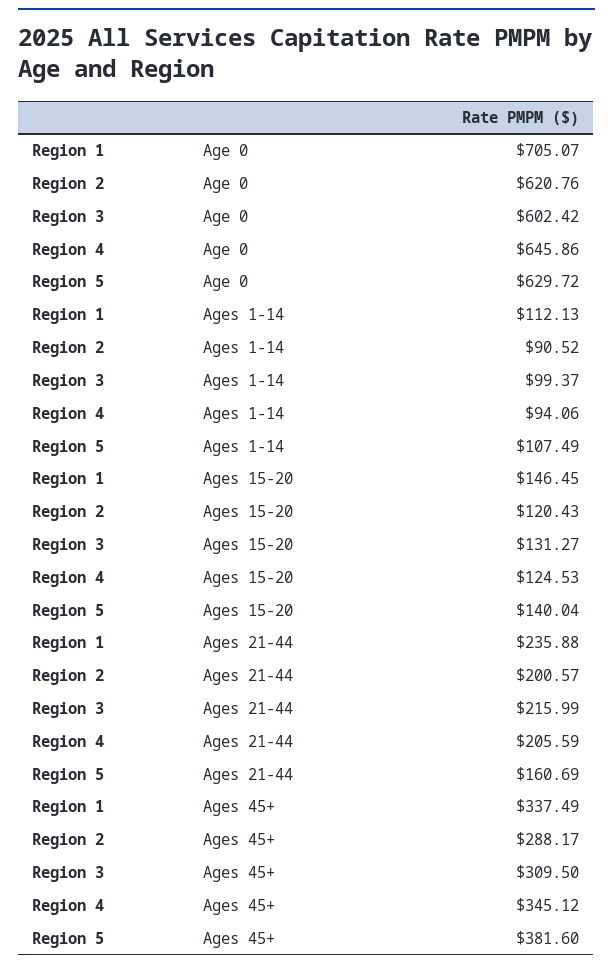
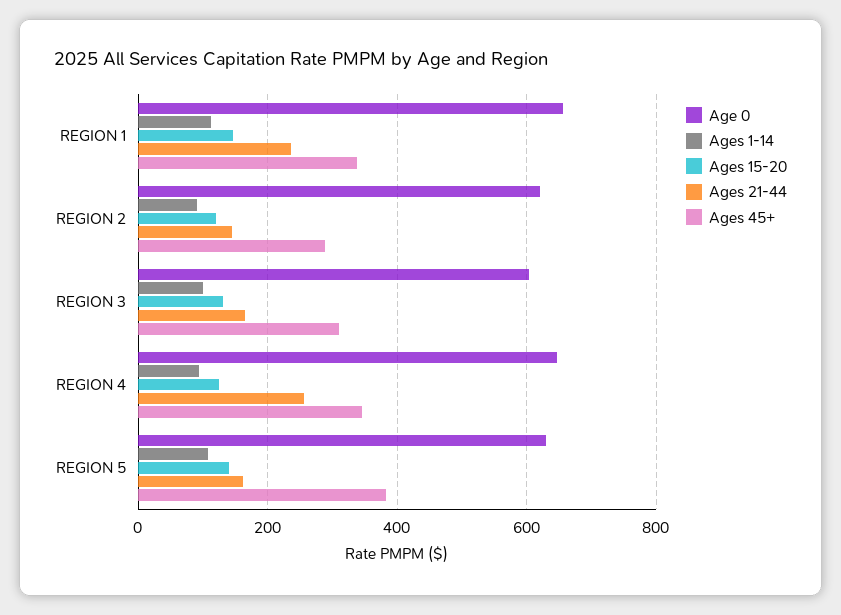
  {
    "Age 0": {
-     "Region 1": 705.07,
+     "Region 1": 660,
      "Region 2": 620.76,
      "Region 3": 602.42,
      "Region 4": 645.86,
      "Region 5": 629.72
    },
    "Ages 1-14": {
      "Region 1": 112.13,
      "Region 2": 90.52,
      "Region 3": 99.37,
      "Region 4": 94.06,
      "Region 5": 107.49
    },
    "Ages 15-20": {
      "Region 1": 146.45,
      "Region 2": 120.43,
      "Region 3": 131.27,
      "Region 4": 124.53,
      "Region 5": 140.04
    },
    "Ages 21-44": {
      "Region 1": 235.88,
-     "Region 2": 200.57,
+     "Region 2": 140,
-     "Region 3": 215.99,
+     "Region 3": 160,
-     "Region 4": 205.59,
+     "Region 4": 260,
      "Region 5": 160.69
    },
    "Ages 45+": {
      "Region 1": 337.49,
      "Region 2": 288.17,
      "Region 3": 309.5,
      "Region 4": 345.12,
      "Region 5": 381.6
    }
  }

